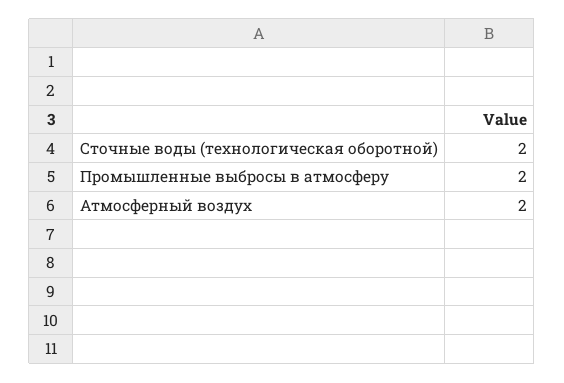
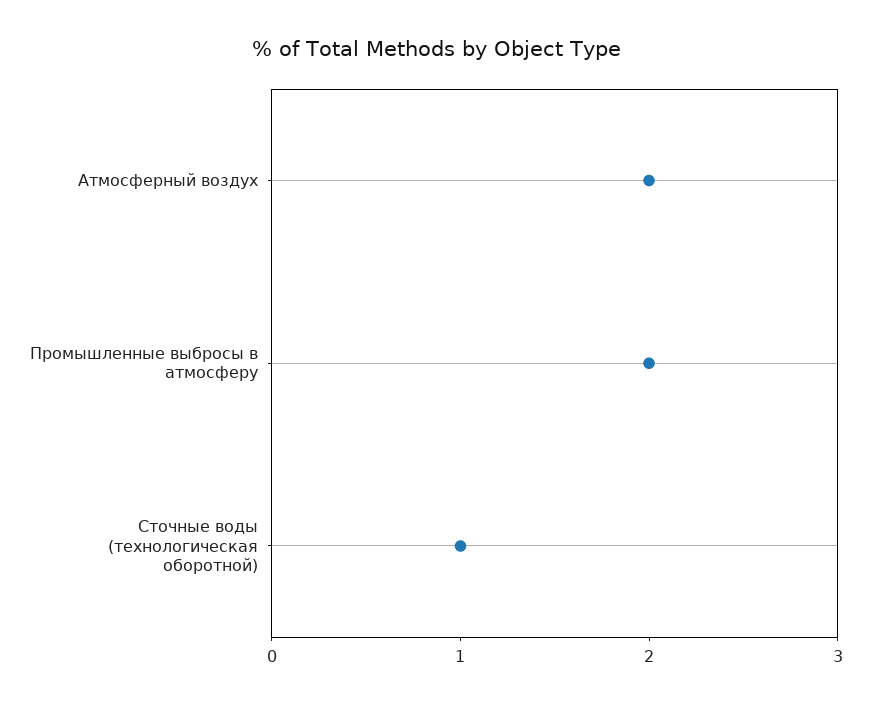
  {
-   "Сточные воды (технологическая оборотной)": 2,
+   "Сточные воды (технологическая оборотной)": 1,
    "Промышленные выбросы в атмосферу": 2,
    "Атмосферный воздух": 2
  }

